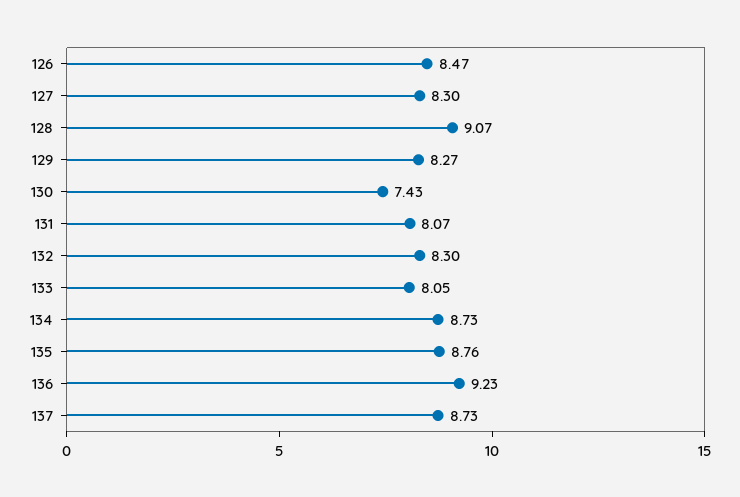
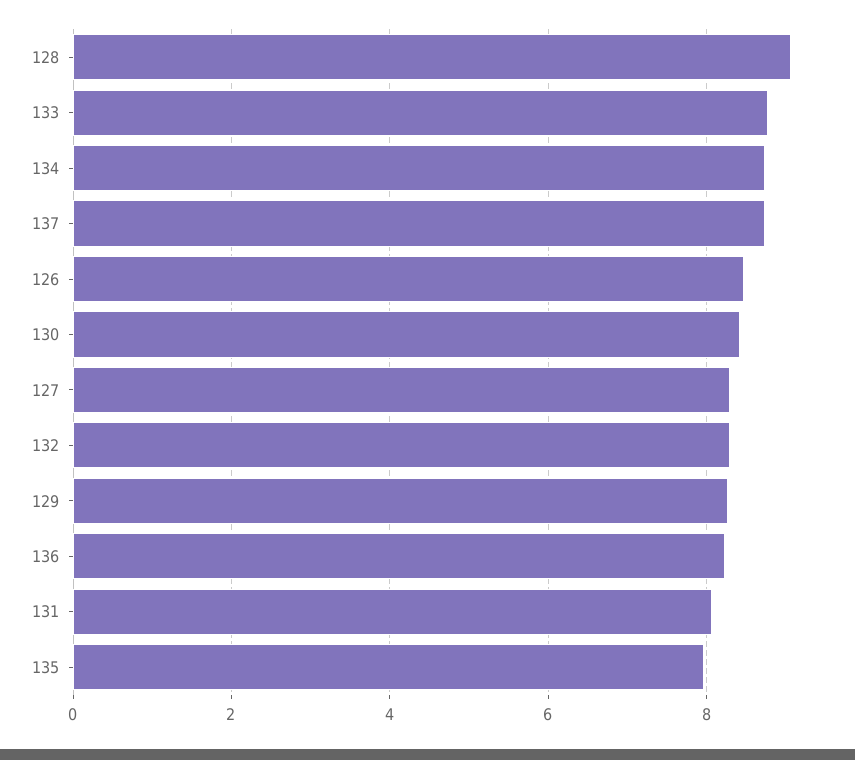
  {
    "126": 8.47,
    "127": 8.3,
    "128": 9.07,
    "129": 8.27,
-   "130": 7.43,
+   "130": 8.4,
    "131": 8.07,
    "132": 8.3,
-   "133": 8.05,
+   "133": 8.8,
    "134": 8.73,
-   "135": 8.76,
+   "135": 8,
-   "136": 9.23,
+   "136": 8.2,
    "137": 8.73
  }

